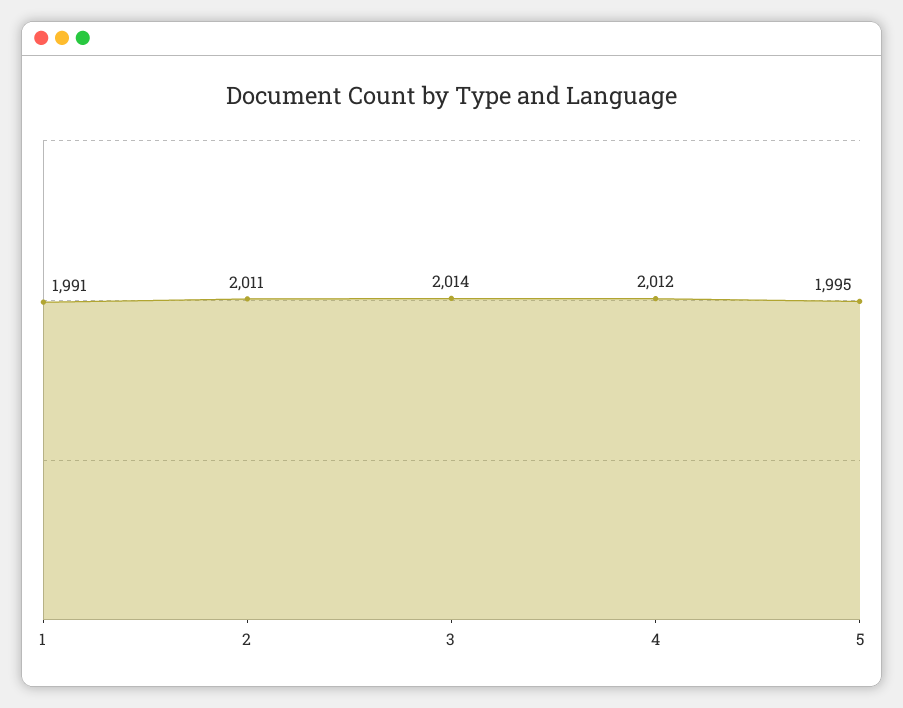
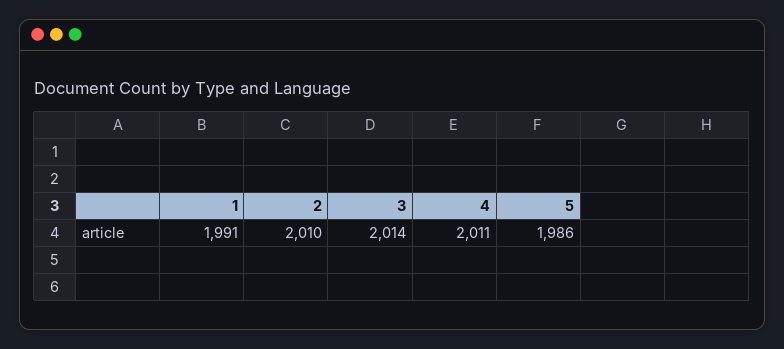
  {
    "1": 1991,
-   "2": 2011,
+   "2": 2010,
    "3": 2014,
-   "4": 2012,
+   "4": 2011,
-   "5": 1995
+   "5": 1986
  }

